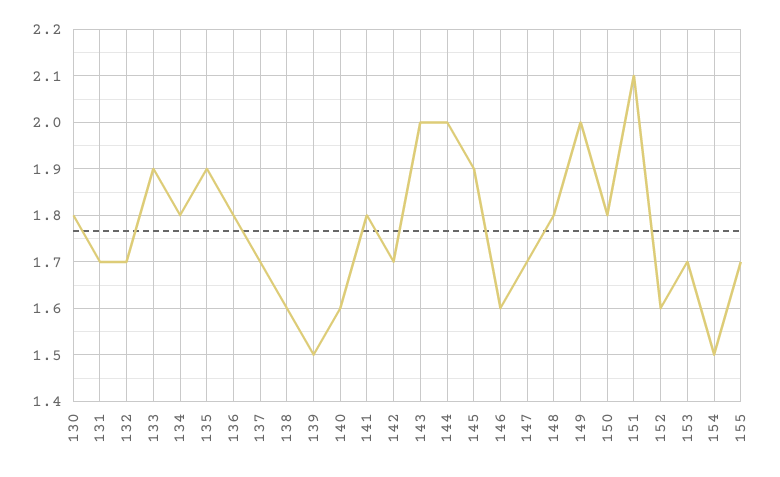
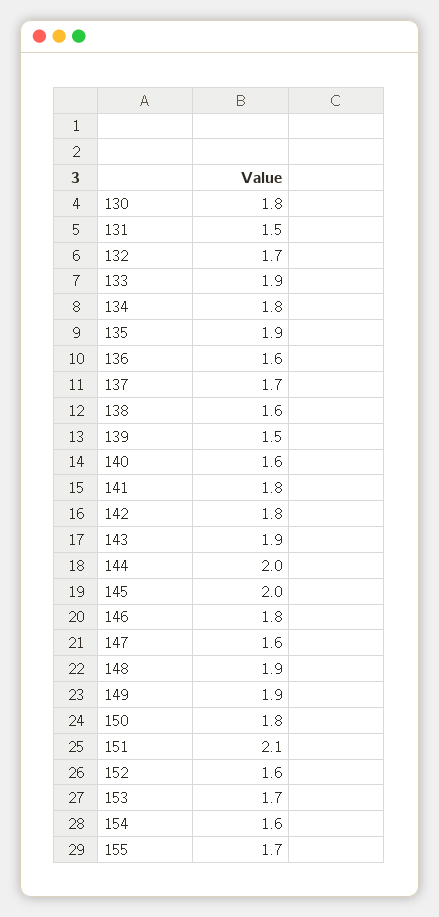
  {
    "130": 1.8,
-   "131": 1.7,
+   "131": 1.5,
    "132": 1.7,
    "133": 1.9,
    "134": 1.8,
    "135": 1.9,
-   "136": 1.8,
+   "136": 1.6,
    "137": 1.7,
    "138": 1.6,
    "139": 1.5,
    "140": 1.6,
    "141": 1.8,
-   "142": 1.7,
+   "142": 1.8,
-   "143": 2,
+   "143": 1.9,
    "144": 2,
-   "145": 1.9,
+   "145": 2,
-   "146": 1.6,
+   "146": 1.8,
-   "147": 1.7,
+   "147": 1.6,
-   "148": 1.8,
+   "148": 1.9,
-   "149": 2,
+   "149": 1.9,
    "150": 1.8,
    "151": 2.1,
    "152": 1.6,
    "153": 1.7,
-   "154": 1.5,
+   "154": 1.6,
    "155": 1.7
  }

